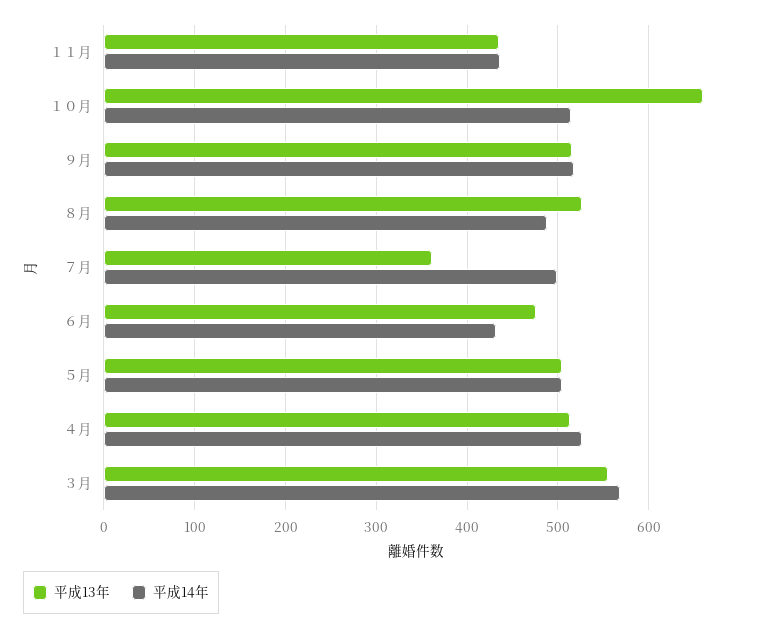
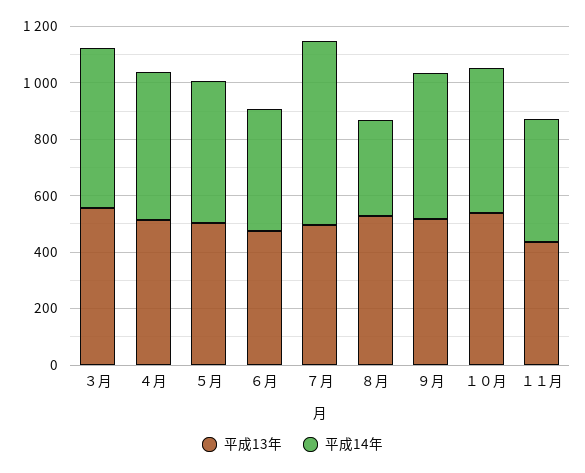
  {
    "平成13年": {
      "１１月": 440,
-     "１０月": 660,
+     "１０月": 550,
      "９月": 520,
      "８月": 530,
-     "７月": 360,
+     "７月": 500,
      "６月": 480,
      "５月": 500,
      "４月": 510,
      "３月": 560
    },
    "平成14年": {
      "１１月": 440,
      "１０月": 510,
      "９月": 520,
-     "８月": 490,
+     "８月": 350,
-     "７月": 500,
+     "７月": 650,
      "６月": 430,
      "５月": 500,
      "４月": 530,
      "３月": 570
    }
  }

